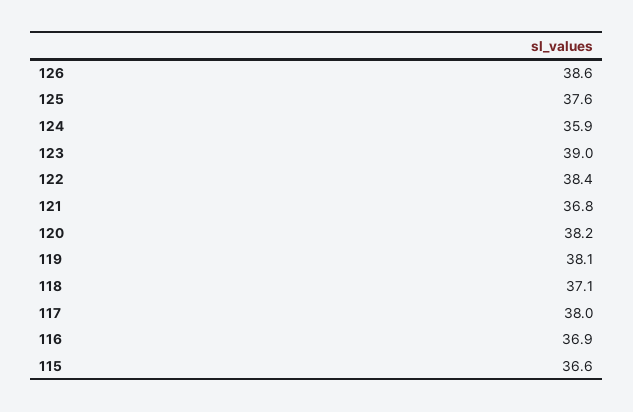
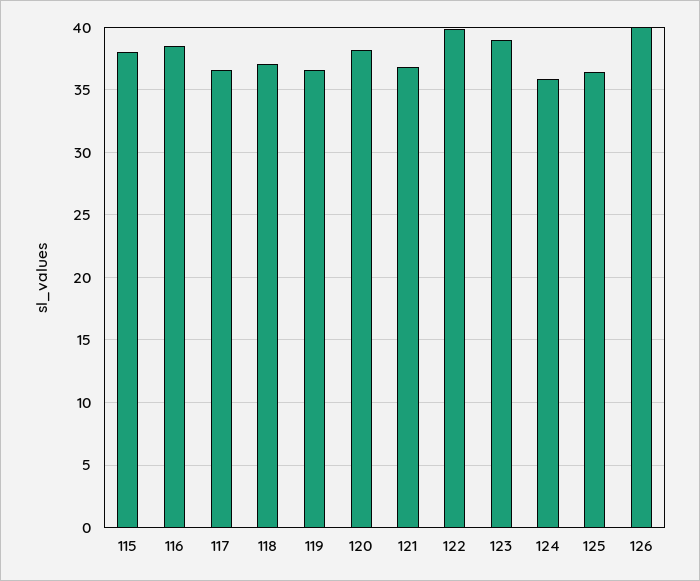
  {
-   "126": 38.6,
+   "126": 40,
-   "125": 37.6,
+   "125": 36.5,
    "124": 35.9,
    "123": 39,
-   "122": 38.4,
+   "122": 40,
    "121": 36.8,
    "120": 38.2,
-   "119": 38.1,
+   "119": 36.5,
    "118": 37.1,
-   "117": 38,
+   "117": 36.5,
-   "116": 36.9,
+   "116": 38.5,
-   "115": 36.6
+   "115": 38
  }

